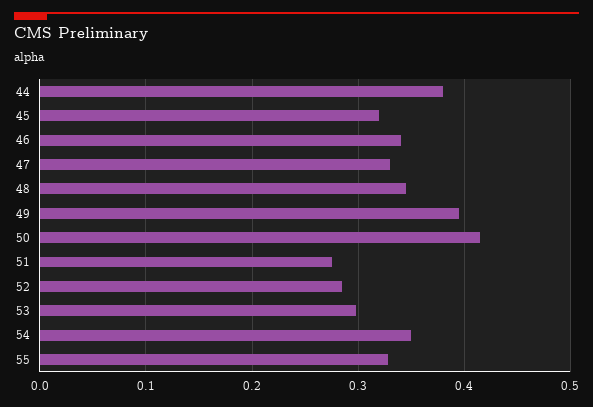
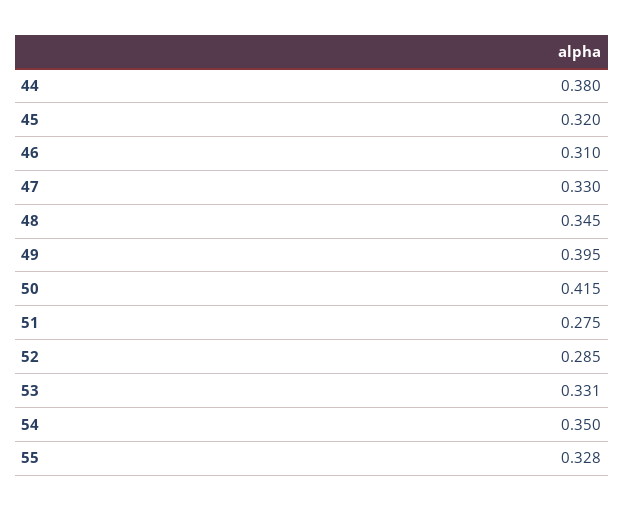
  {
    "44": 0.38,
    "45": 0.32,
-   "46": 0.34,
+   "46": 0.31,
    "47": 0.33,
    "48": 0.345,
    "49": 0.395,
    "50": 0.415,
    "51": 0.275,
    "52": 0.285,
-   "53": 0.3,
+   "53": 0.331,
    "54": 0.35,
    "55": 0.328
  }

